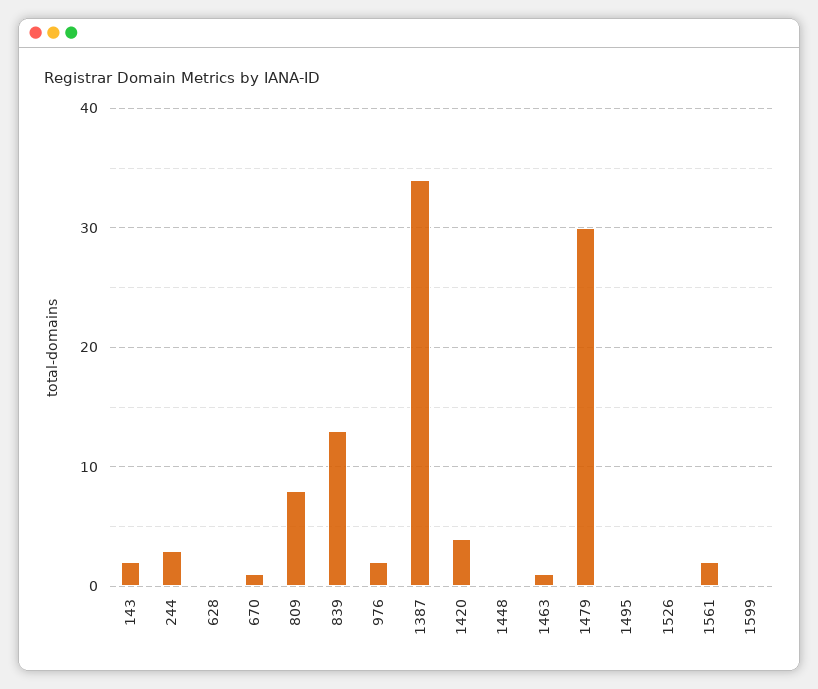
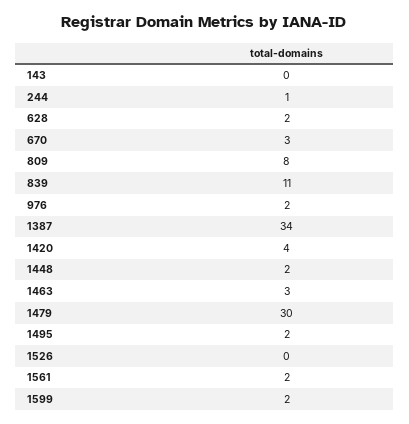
  {
-   "143": 2,
+   "143": 0,
-   "244": 3,
+   "244": 1,
-   "628": 0,
+   "628": 2,
-   "670": 1,
+   "670": 3,
    "809": 8,
-   "839": 13,
+   "839": 11,
    "976": 2,
    "1387": 34,
    "1420": 4,
-   "1448": 0,
+   "1448": 2,
-   "1463": 1,
+   "1463": 3,
    "1479": 30,
-   "1495": 0,
+   "1495": 2,
    "1526": 0,
    "1561": 2,
-   "1599": 0
+   "1599": 2
  }

